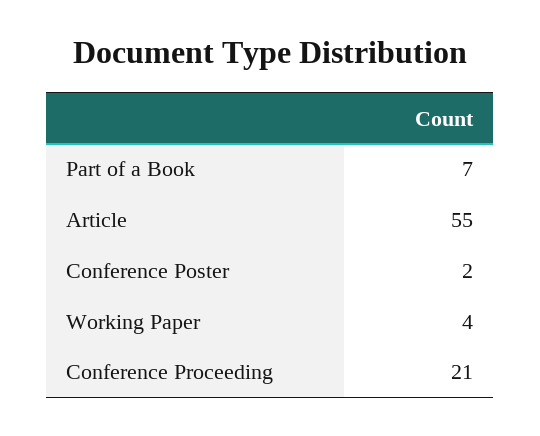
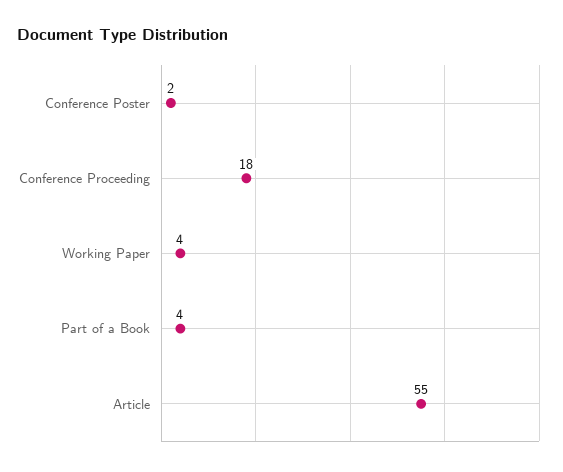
  {
-   "Part of a Book": 7,
+   "Part of a Book": 4,
    "Article": 55,
    "Conference Poster": 2,
    "Working Paper": 4,
-   "Conference Proceeding": 21
+   "Conference Proceeding": 18
  }

